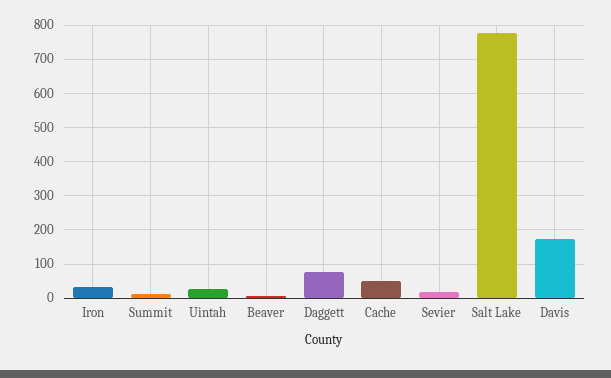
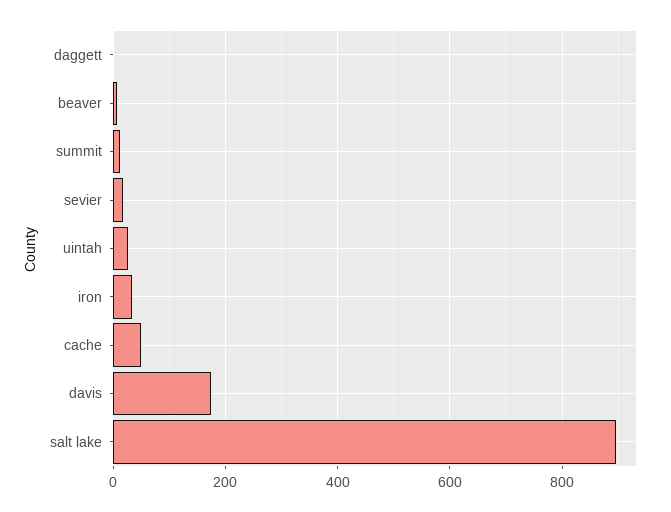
  {
    "Iron": 40,
    "Summit": 20,
    "Uintah": 20,
    "Beaver": 0,
-   "Daggett": 80,
+   "Daggett": 0,
    "Cache": 40,
    "Sevier": 20,
-   "Salt Lake": 780,
+   "Salt Lake": 900,
    "Davis": 180
  }

